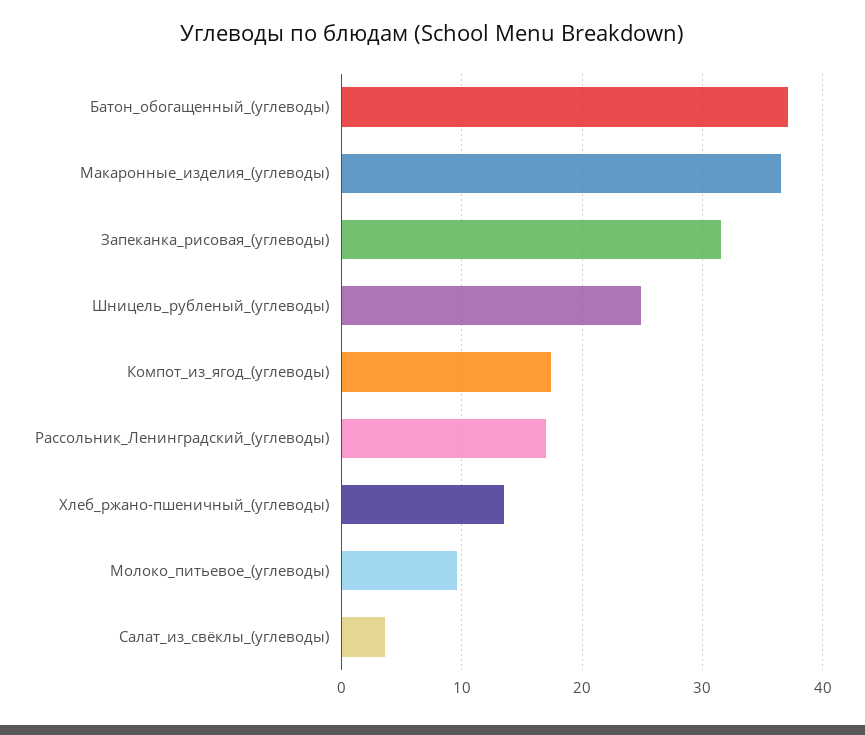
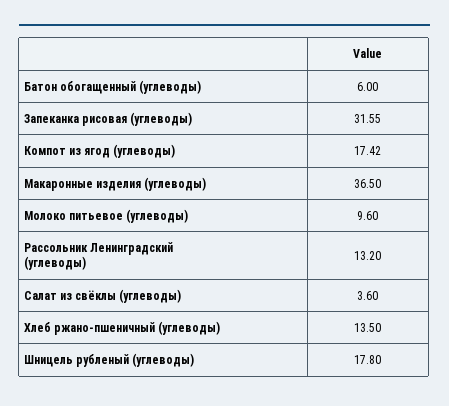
  {
-   "Батон_обогащенный_(углеводы)": 37,
+   "Батон_обогащенный_(углеводы)": 6,
    "Макаронные_изделия_(углеводы)": 36.5,
    "Запеканка_рисовая_(углеводы)": 31.55,
-   "Шницель_рубленый_(углеводы)": 25,
+   "Шницель_рубленый_(углеводы)": 17.8,
    "Компот_из_ягод_(углеводы)": 17.42,
-   "Рассольник_Ленинградский_(углеводы)": 17,
+   "Рассольник_Ленинградский_(углеводы)": 13.2,
    "Хлеб_ржано-пшеничный_(углеводы)": 13.5,
    "Молоко_питьевое_(углеводы)": 9.6,
    "Салат_из_свёклы_(углеводы)": 3.6
  }

